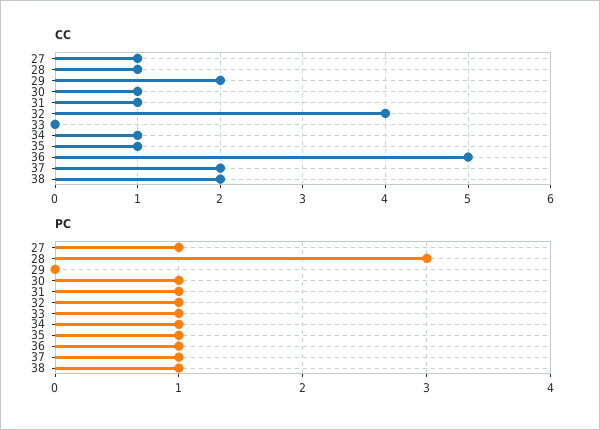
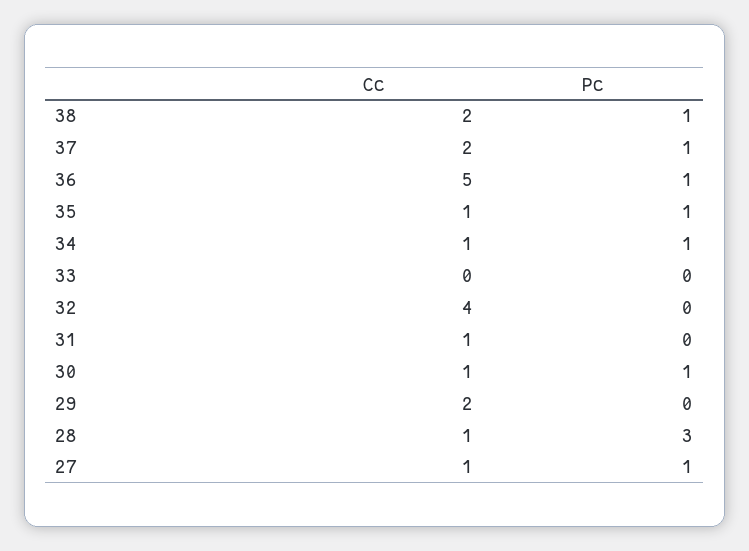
  {
    "CC": {
      "27": 1,
      "28": 1,
      "29": 2,
      "30": 1,
      "31": 1,
      "32": 4,
      "33": 0,
      "34": 1,
      "35": 1,
      "36": 5,
      "37": 2,
      "38": 2
    },
    "PC": {
      "27": 1,
      "28": 3,
      "29": 0,
      "30": 1,
-     "31": 1,
+     "31": 0,
-     "32": 1,
+     "32": 0,
-     "33": 1,
+     "33": 0,
      "34": 1,
      "35": 1,
      "36": 1,
      "37": 1,
      "38": 1
    }
  }

